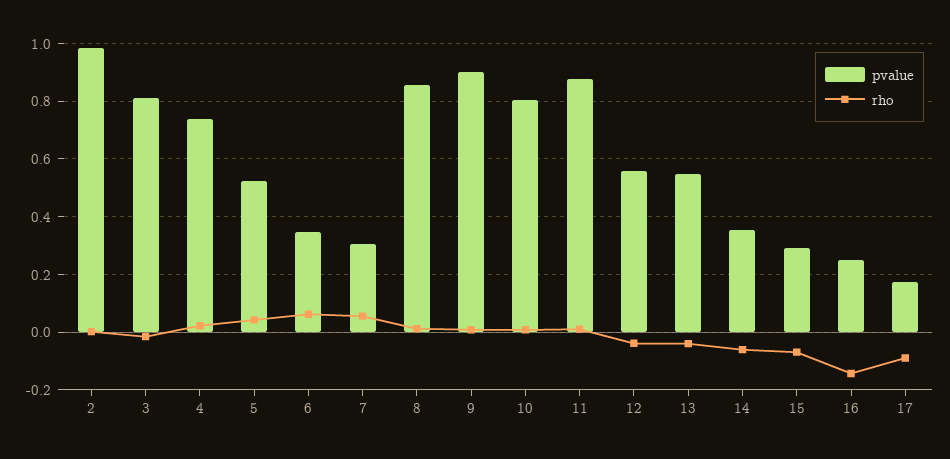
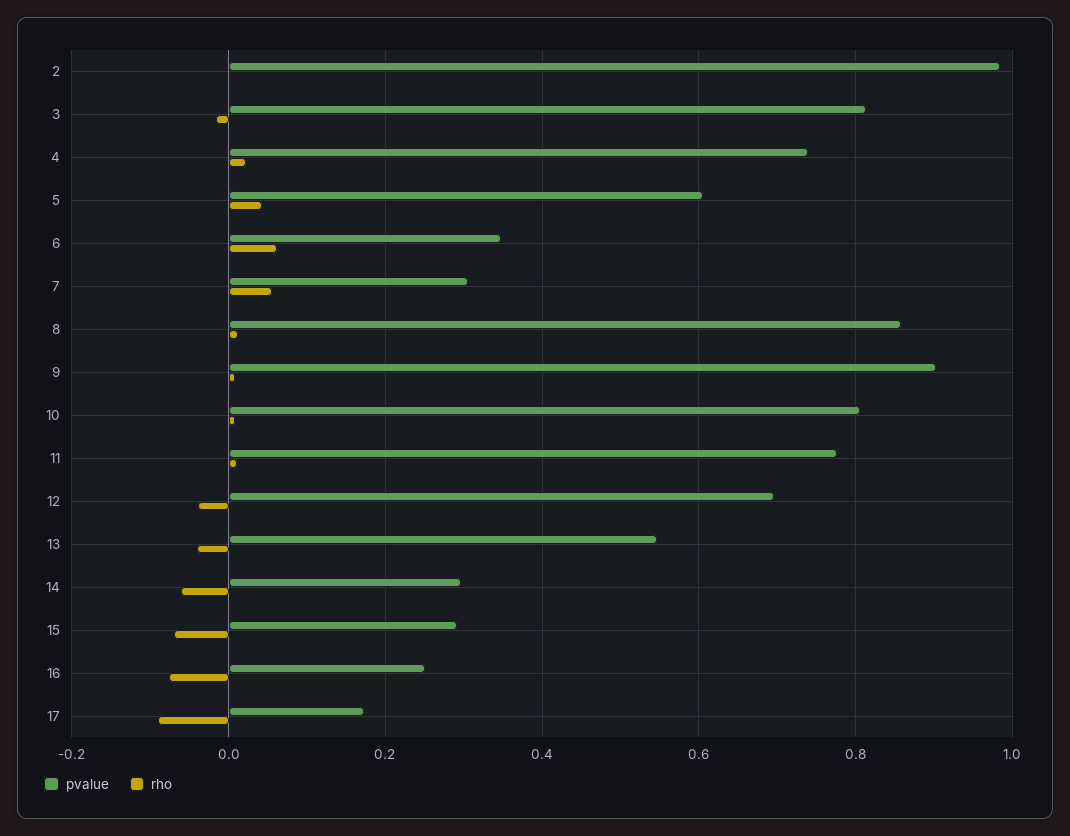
  {
    "pvalue": {
      "2": 0.98,
      "3": 0.82,
      "4": 0.74,
-     "5": 0.525,
+     "5": 0.6,
      "6": 0.34,
      "7": 0.3,
      "8": 0.86,
      "9": 0.9,
      "10": 0.8,
-     "11": 0.875,
+     "11": 0.78,
-     "12": 0.55,
+     "12": 0.7,
      "13": 0.54,
-     "14": 0.35,
+     "14": 0.3,
      "15": 0.3,
      "16": 0.26,
      "17": 0.18
    },
    "rho": {
      "2": 0,
      "3": -0.02,
      "4": 0.02,
      "5": 0.04,
      "6": 0.06,
      "7": 0.06,
      "8": 0.02,
      "9": 0,
      "10": 0,
      "11": 0.02,
      "12": -0.04,
      "13": -0.04,
      "14": -0.06,
      "15": -0.06,
-     "16": -0.15,
+     "16": -0.08,
      "17": -0.08
    }
  }

